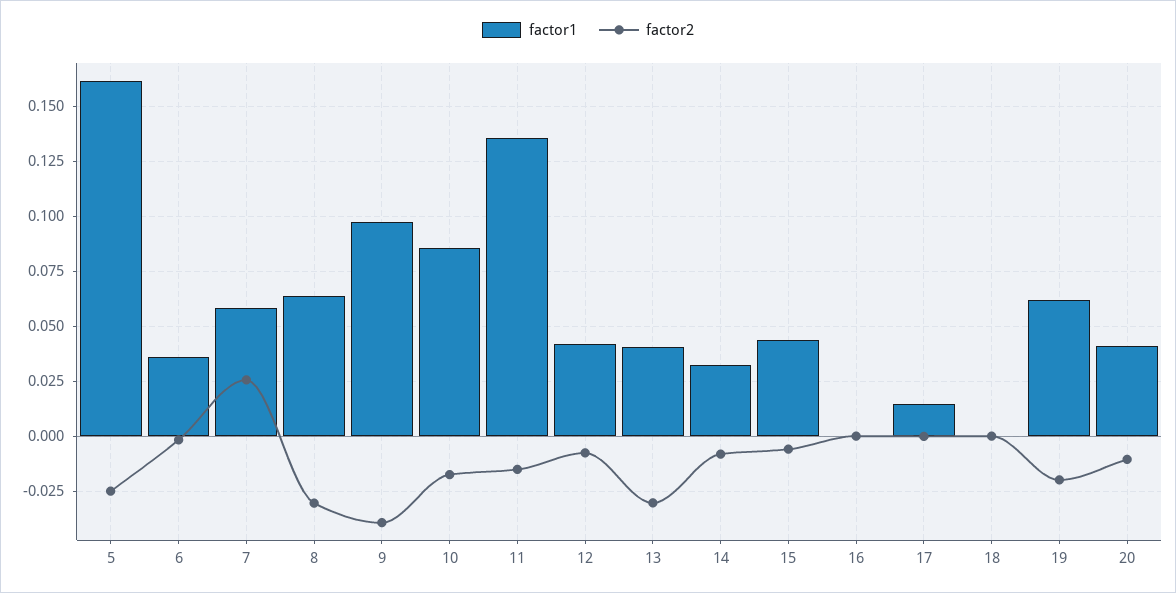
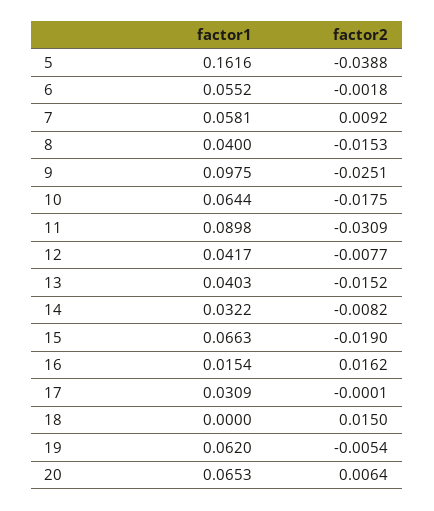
  {
    "factor1": {
      "5": 0.1616,
-     "6": 0.035,
+     "6": 0.0552,
      "7": 0.0581,
-     "8": 0.065,
+     "8": 0.04,
      "9": 0.0975,
-     "10": 0.085,
+     "10": 0.0644,
-     "11": 0.135,
+     "11": 0.0898,
      "12": 0.0417,
      "13": 0.0403,
      "14": 0.0322,
-     "15": 0.045,
+     "15": 0.0663,
-     "16": 0,
+     "16": 0.0154,
-     "17": 0.015,
+     "17": 0.0309,
      "18": 0,
      "19": 0.062,
-     "20": 0.04
+     "20": 0.0653
    },
    "factor2": {
-     "5": -0.025,
+     "5": -0.0388,
      "6": -0.0018,
-     "7": 0.025,
+     "7": 0.0092,
-     "8": -0.03,
+     "8": -0.0153,
-     "9": -0.04,
+     "9": -0.0251,
      "10": -0.0175,
-     "11": -0.015,
+     "11": -0.0309,
      "12": -0.0077,
-     "13": -0.03,
+     "13": -0.0152,
      "14": -0.0082,
-     "15": -0.005,
+     "15": -0.019,
-     "16": 0,
+     "16": 0.0162,
      "17": -0.0001,
-     "18": 0,
+     "18": 0.015,
-     "19": -0.02,
+     "19": -0.0054,
-     "20": -0.01
+     "20": 0.0064
    }
  }

